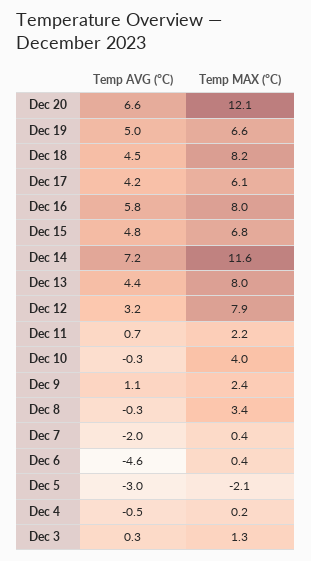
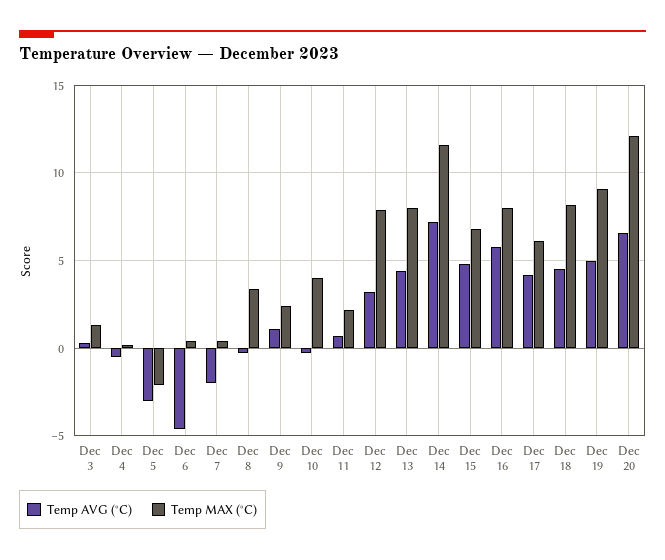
  {
    "Temp AVG (°C)": {
      "Dec 20": 6.6,
      "Dec 19": 5,
      "Dec 18": 4.5,
      "Dec 17": 4.2,
      "Dec 16": 5.8,
      "Dec 15": 4.8,
      "Dec 14": 7.2,
      "Dec 13": 4.4,
      "Dec 12": 3.2,
      "Dec 11": 0.7,
      "Dec 10": -0.3,
      "Dec 9": 1.1,
      "Dec 8": -0.3,
      "Dec 7": -2,
      "Dec 6": -4.6,
      "Dec 5": -3,
      "Dec 4": -0.5,
      "Dec 3": 0.3
    },
    "Temp MAX (°C)": {
      "Dec 20": 12.1,
-     "Dec 19": 6.6,
+     "Dec 19": 9,
      "Dec 18": 8.2,
      "Dec 17": 6.1,
      "Dec 16": 8,
      "Dec 15": 6.8,
      "Dec 14": 11.6,
      "Dec 13": 8,
      "Dec 12": 7.9,
      "Dec 11": 2.2,
      "Dec 10": 4,
      "Dec 9": 2.4,
      "Dec 8": 3.4,
      "Dec 7": 0.4,
      "Dec 6": 0.4,
      "Dec 5": -2.1,
      "Dec 4": 0.2,
      "Dec 3": 1.3
    }
  }

